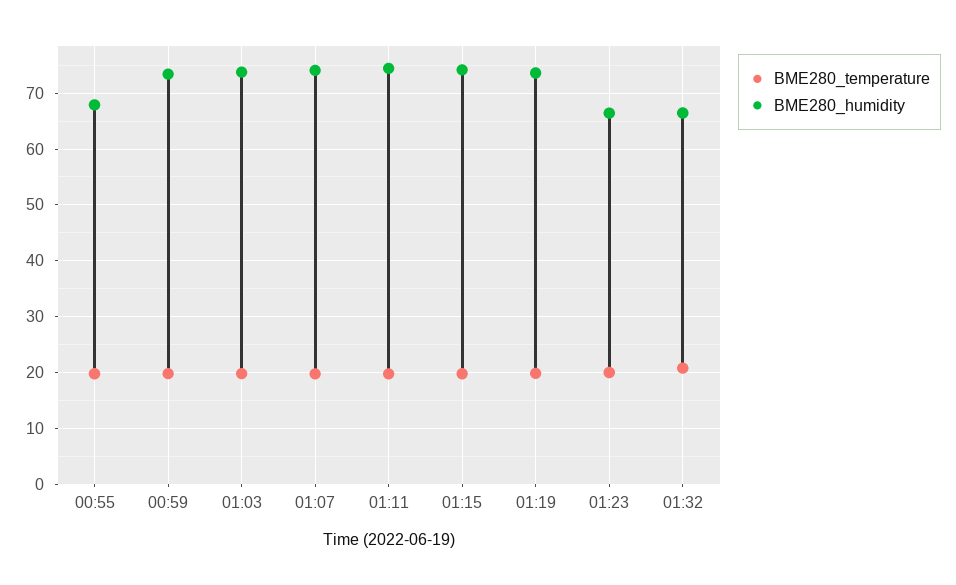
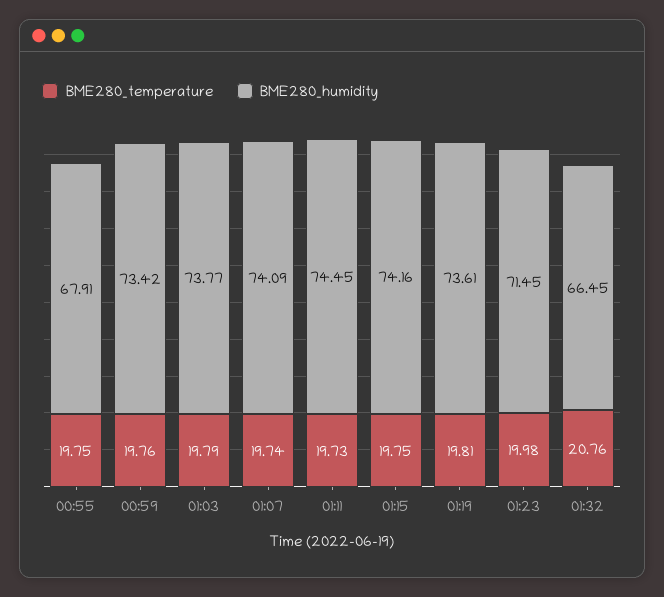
  {
    "BME280_temperature": {
      "00:55": 19.75,
      "00:59": 19.76,
      "01:03": 19.79,
      "01:07": 19.74,
      "01:11": 19.73,
      "01:15": 19.75,
      "01:19": 19.81,
      "01:23": 19.98,
      "01:32": 20.76
    },
    "BME280_humidity": {
      "00:55": 67.91,
      "00:59": 73.42,
      "01:03": 73.77,
      "01:07": 74.09,
      "01:11": 74.45,
      "01:15": 74.16,
      "01:19": 73.61,
-     "01:23": 66,
+     "01:23": 71.45,
      "01:32": 66.45
    }
  }

